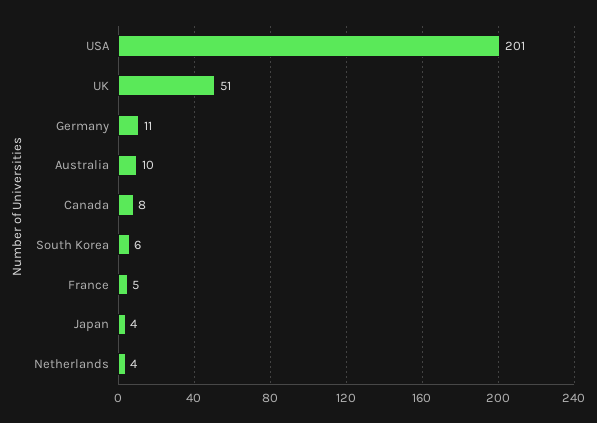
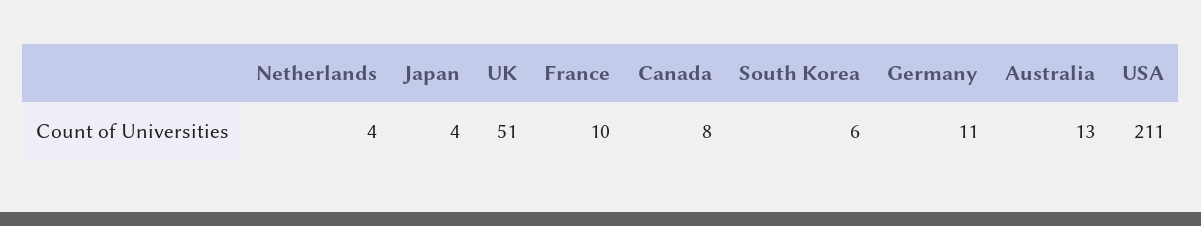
  {
-   "USA": 201,
+   "USA": 211,
    "UK": 51,
    "Germany": 11,
-   "Australia": 10,
+   "Australia": 13,
    "Canada": 8,
    "South Korea": 6,
-   "France": 5,
+   "France": 10,
    "Japan": 4,
    "Netherlands": 4
  }

